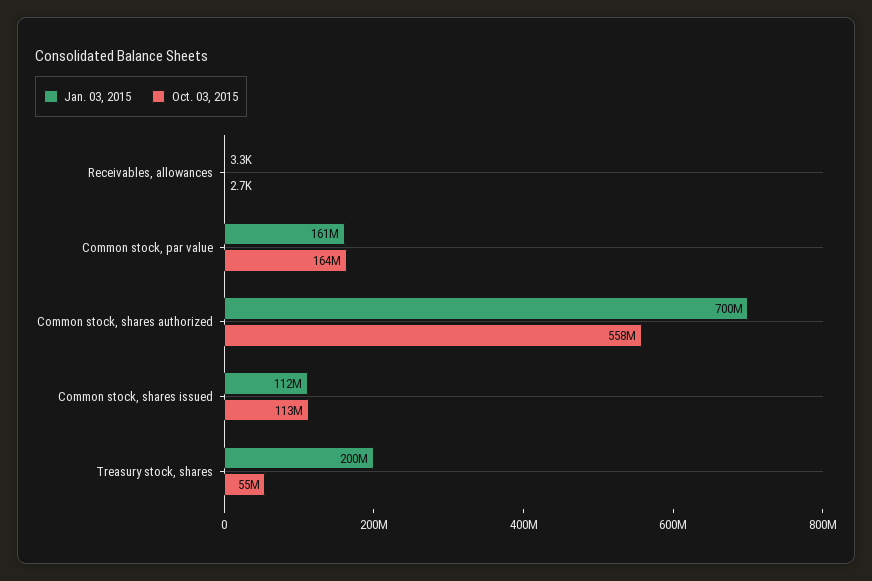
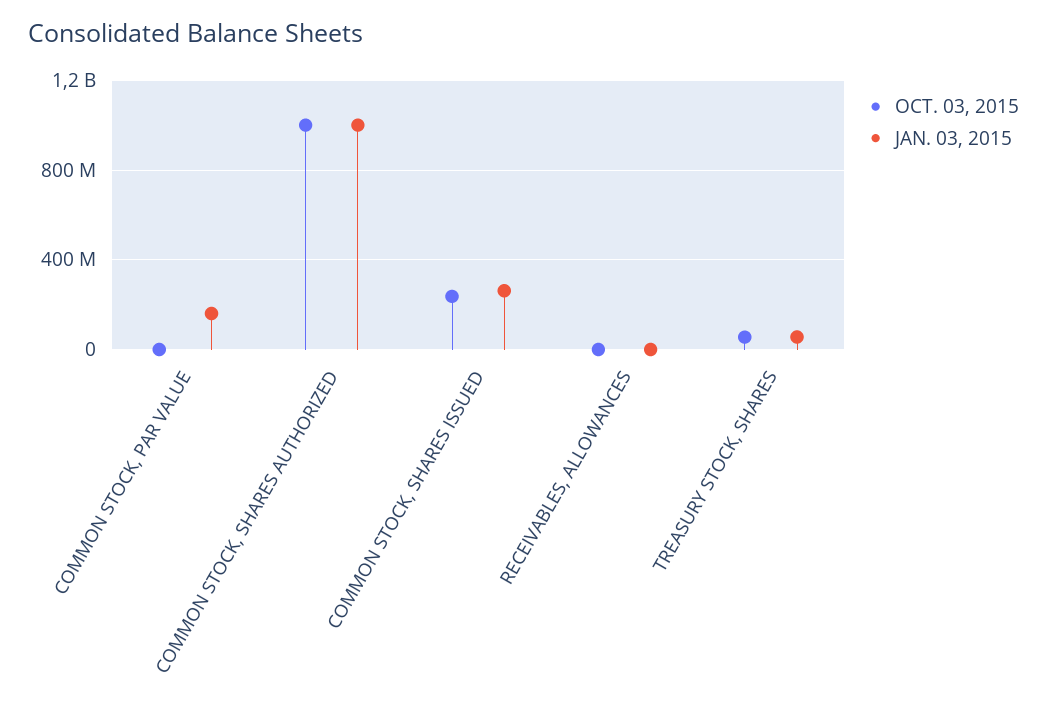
  {
    "Jan. 03, 2015": {
      "Receivables, allowances": 3300,
      "Common stock, par value": 161000000,
-     "Common stock, shares authorized": 700000000,
+     "Common stock, shares authorized": 1000000000,
-     "Common stock, shares issued": 112000000,
+     "Common stock, shares issued": 250000000,
-     "Treasury stock, shares": 200000000
+     "Treasury stock, shares": 50000000
    },
    "Oct. 03, 2015": {
      "Receivables, allowances": 2700,
-     "Common stock, par value": 164000000,
+     "Common stock, par value": 0,
-     "Common stock, shares authorized": 558000000,
+     "Common stock, shares authorized": 1000000000,
-     "Common stock, shares issued": 113000000,
+     "Common stock, shares issued": 250000000,
      "Treasury stock, shares": 55000000
    }
  }

